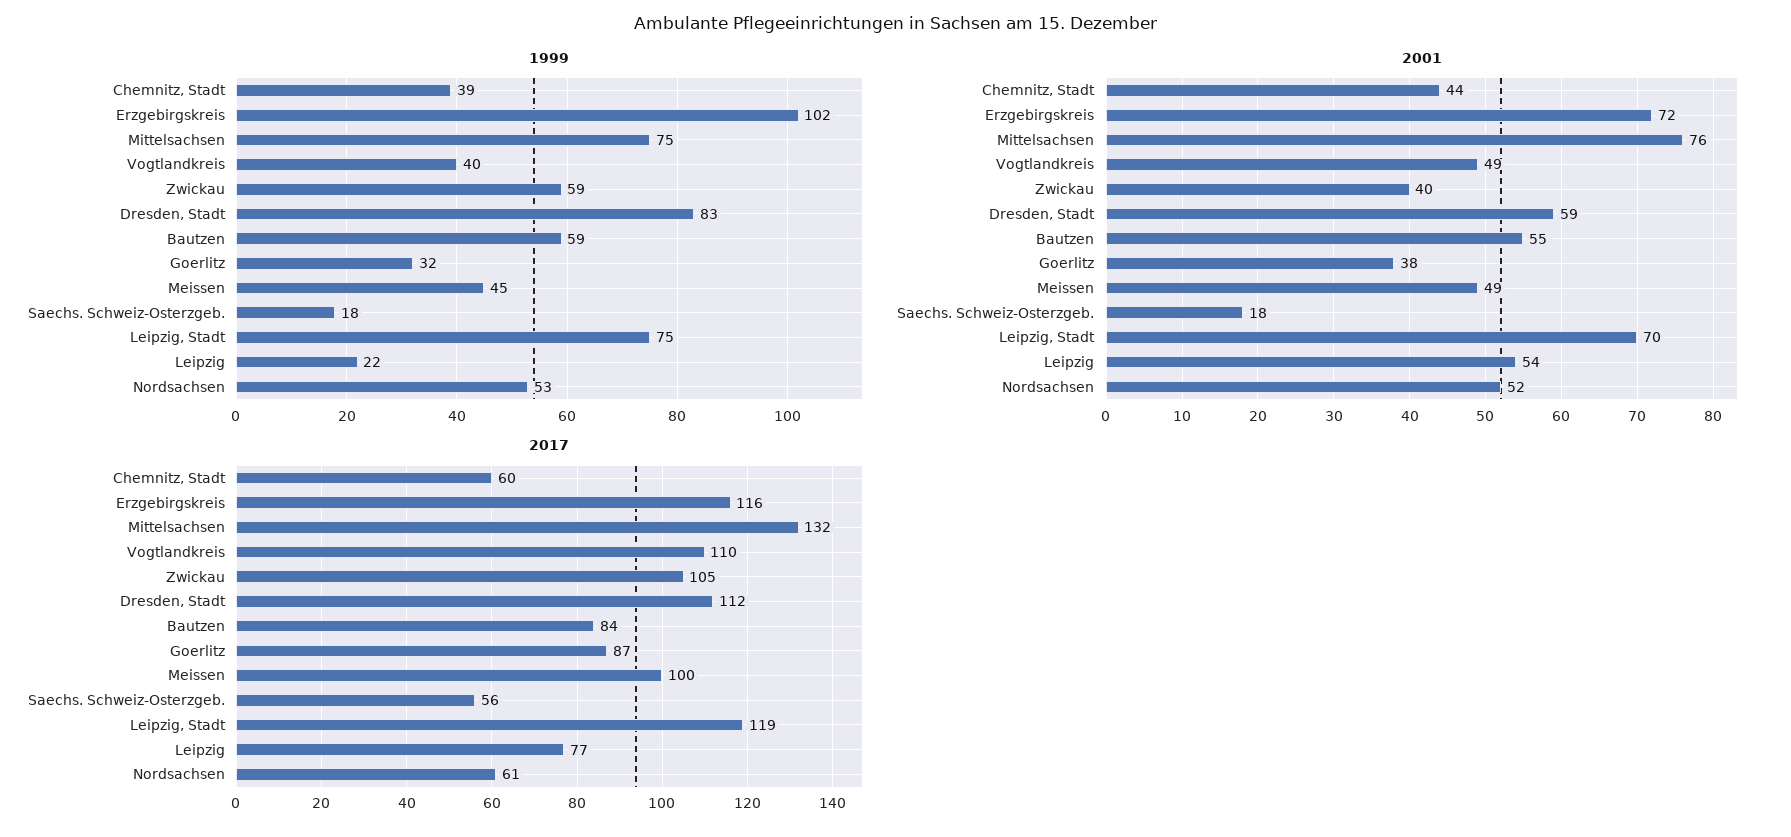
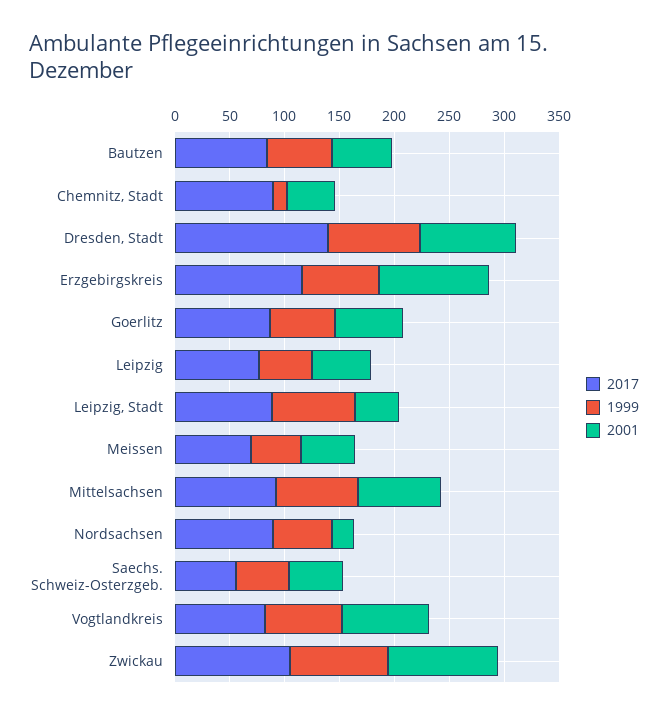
  {
    "1999": {
-     "Chemnitz, Stadt": 39,
+     "Chemnitz, Stadt": 10,
-     "Erzgebirgskreis": 102,
+     "Erzgebirgskreis": 70,
      "Mittelsachsen": 75,
-     "Vogtlandkreis": 40,
+     "Vogtlandkreis": 70,
-     "Zwickau": 59,
+     "Zwickau": 90,
      "Dresden, Stadt": 83,
      "Bautzen": 59,
-     "Goerlitz": 32,
+     "Goerlitz": 60,
      "Meissen": 45,
-     "Saechs. Schweiz-Osterzgeb.": 18,
+     "Saechs. Schweiz-Osterzgeb.": 50,
      "Leipzig, Stadt": 75,
-     "Leipzig": 22,
+     "Leipzig": 50,
      "Nordsachsen": 53
    },
    "2001": {
      "Chemnitz, Stadt": 44,
-     "Erzgebirgskreis": 72,
+     "Erzgebirgskreis": 100,
      "Mittelsachsen": 76,
-     "Vogtlandkreis": 49,
+     "Vogtlandkreis": 80,
-     "Zwickau": 40,
+     "Zwickau": 100,
-     "Dresden, Stadt": 59,
+     "Dresden, Stadt": 90,
      "Bautzen": 55,
-     "Goerlitz": 38,
+     "Goerlitz": 60,
      "Meissen": 49,
-     "Saechs. Schweiz-Osterzgeb.": 18,
+     "Saechs. Schweiz-Osterzgeb.": 50,
-     "Leipzig, Stadt": 70,
+     "Leipzig, Stadt": 40,
      "Leipzig": 54,
-     "Nordsachsen": 52
+     "Nordsachsen": 20
    },
    "2017": {
-     "Chemnitz, Stadt": 60,
+     "Chemnitz, Stadt": 90,
      "Erzgebirgskreis": 116,
-     "Mittelsachsen": 132,
+     "Mittelsachsen": 90,
-     "Vogtlandkreis": 110,
+     "Vogtlandkreis": 80,
      "Zwickau": 105,
-     "Dresden, Stadt": 112,
+     "Dresden, Stadt": 140,
      "Bautzen": 84,
      "Goerlitz": 87,
-     "Meissen": 100,
+     "Meissen": 70,
      "Saechs. Schweiz-Osterzgeb.": 56,
-     "Leipzig, Stadt": 119,
+     "Leipzig, Stadt": 90,
      "Leipzig": 77,
-     "Nordsachsen": 61
+     "Nordsachsen": 90
    }
  }

